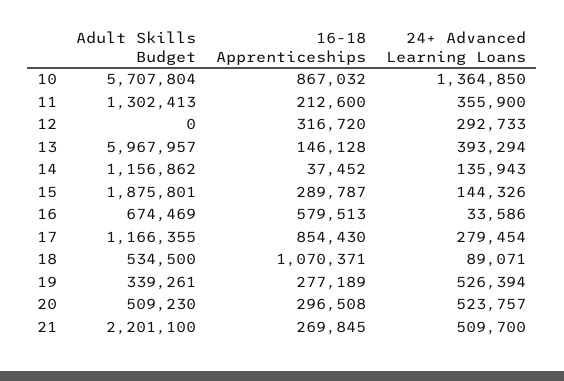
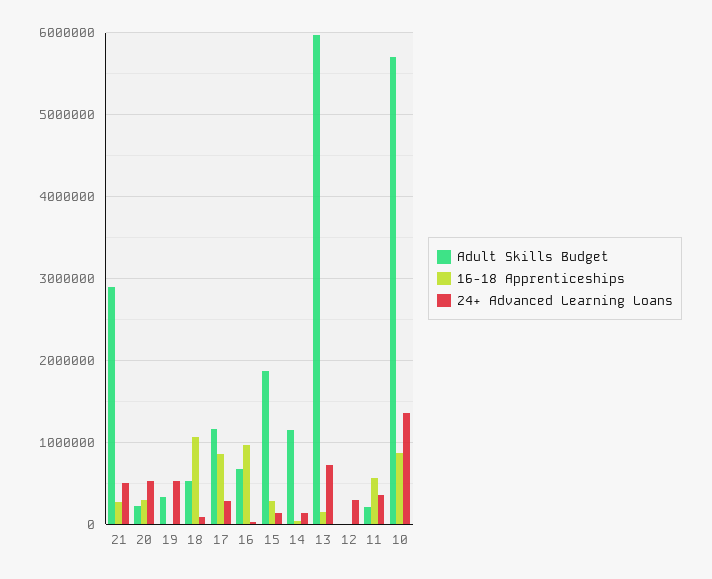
  {
    "Adult Skills Budget": {
      "10": 5707804,
-     "11": 1302413,
+     "11": 200000,
      "12": 0,
      "13": 5967957,
      "14": 1156862,
      "15": 1875801,
      "16": 674469,
      "17": 1166355,
      "18": 534500,
      "19": 339261,
-     "20": 509230,
+     "20": 200000,
-     "21": 2201100
+     "21": 2900000
    },
    "16-18 Apprenticeships": {
      "10": 867032,
-     "11": 212600,
+     "11": 600000,
-     "12": 316720,
+     "12": 0,
      "13": 146128,
      "14": 37452,
      "15": 289787,
-     "16": 579513,
+     "16": 1000000,
      "17": 854430,
      "18": 1070371,
-     "19": 277189,
+     "19": 0,
      "20": 296508,
      "21": 269845
    },
    "24+ Advanced Learning Loans": {
      "10": 1364850,
      "11": 355900,
      "12": 292733,
-     "13": 393294,
+     "13": 700000,
      "14": 135943,
      "15": 144326,
      "16": 33586,
      "17": 279454,
      "18": 89071,
      "19": 526394,
      "20": 523757,
      "21": 509700
    }
  }

